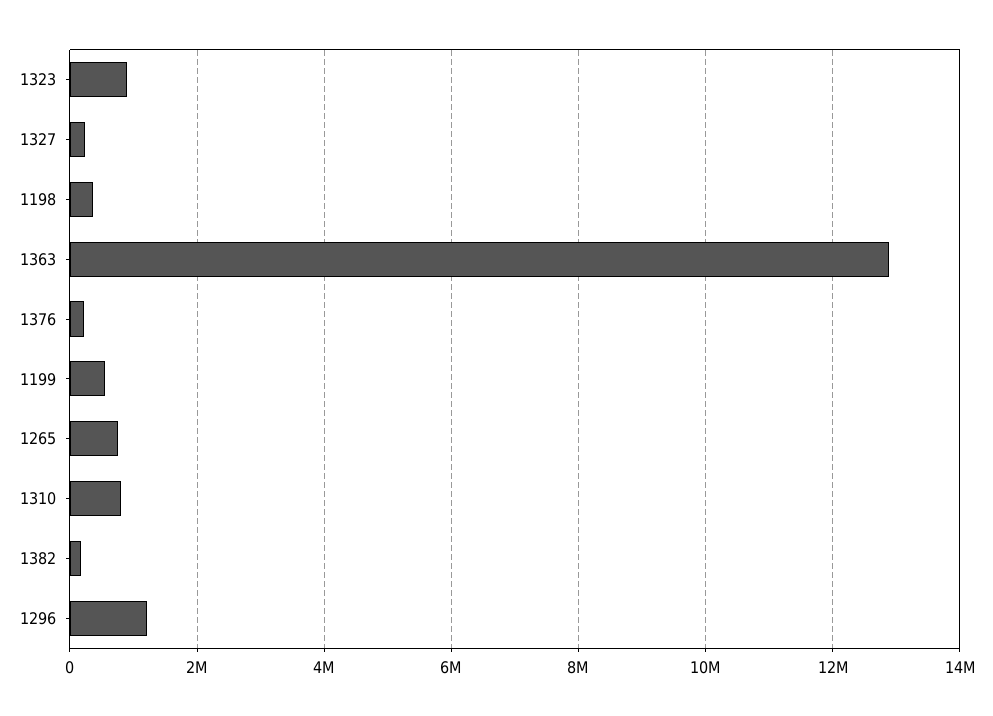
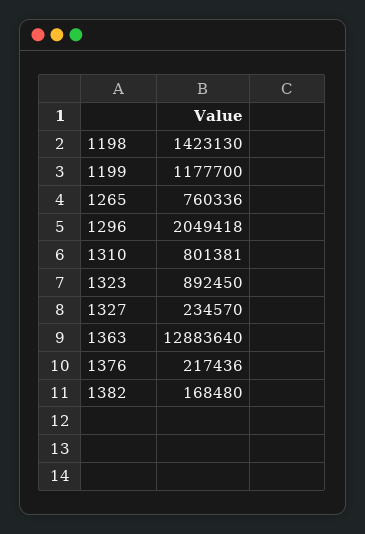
  {
    "1323": 892450,
    "1327": 234570,
-   "1198": 400000,
+   "1198": 1423130,
    "1363": 12883640,
    "1376": 217436,
-   "1199": 600000,
+   "1199": 1177700,
    "1265": 760336,
    "1310": 801381,
    "1382": 168480,
-   "1296": 1200000
+   "1296": 2049418
  }

